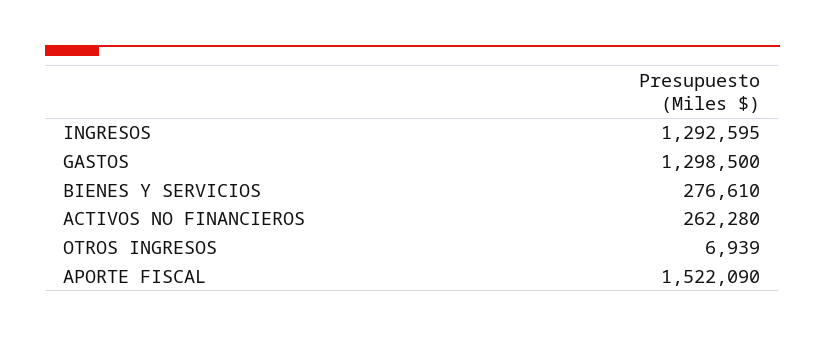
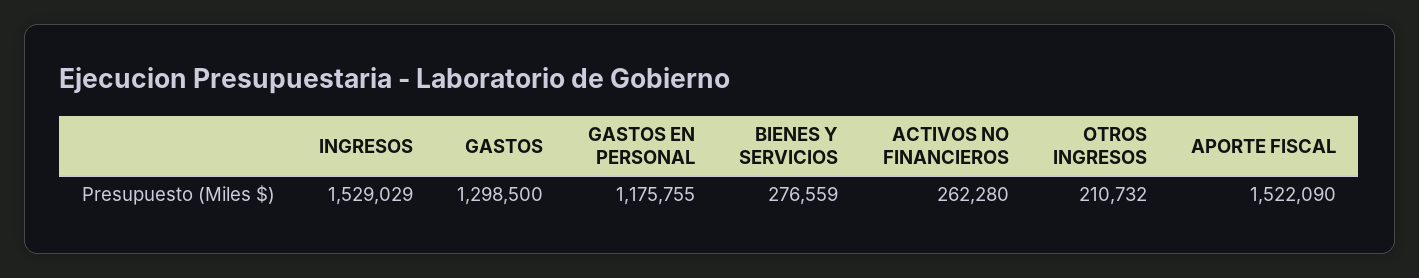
  {
-   "INGRESOS": 1292595,
+   "INGRESOS": 1529029,
    "GASTOS": 1298500,
-   "BIENES Y SERVICIOS": 276610,
+   "BIENES Y SERVICIOS": 276559,
    "ACTIVOS NO FINANCIEROS": 262280,
-   "OTROS INGRESOS": 6939,
+   "OTROS INGRESOS": 210732,
-   "APORTE FISCAL": 1522090
+   "APORTE FISCAL": 1522090,
+   "GASTOS EN PERSONAL": 1175755
  }

